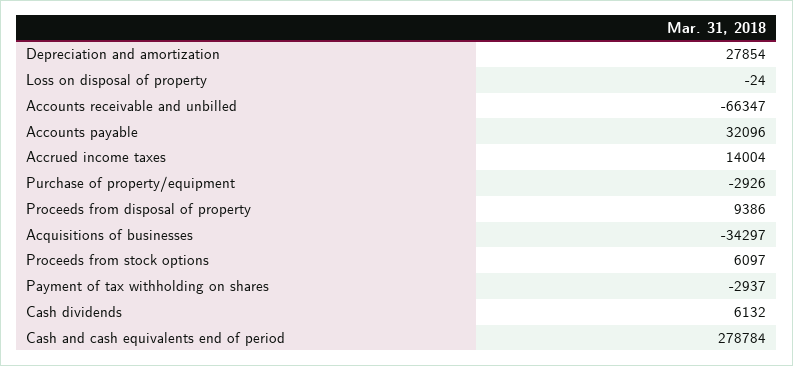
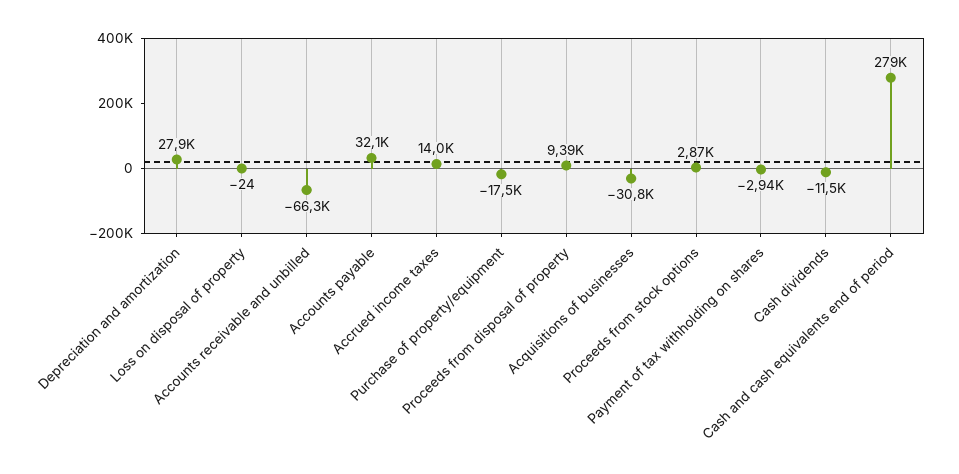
  {
    "Depreciation and amortization": 27854,
    "Loss on disposal of property": -24,
    "Accounts receivable and unbilled": -66347,
    "Accounts payable": 32096,
    "Accrued income taxes": 14004,
-   "Purchase of property/equipment": -2926,
+   "Purchase of property/equipment": -17500,
    "Proceeds from disposal of property": 9386,
-   "Acquisitions of businesses": -34297,
+   "Acquisitions of businesses": -30800,
-   "Proceeds from stock options": 6097,
+   "Proceeds from stock options": 2870,
    "Payment of tax withholding on shares": -2937,
-   "Cash dividends": 6132,
+   "Cash dividends": -11500,
    "Cash and cash equivalents end of period": 278784
  }

